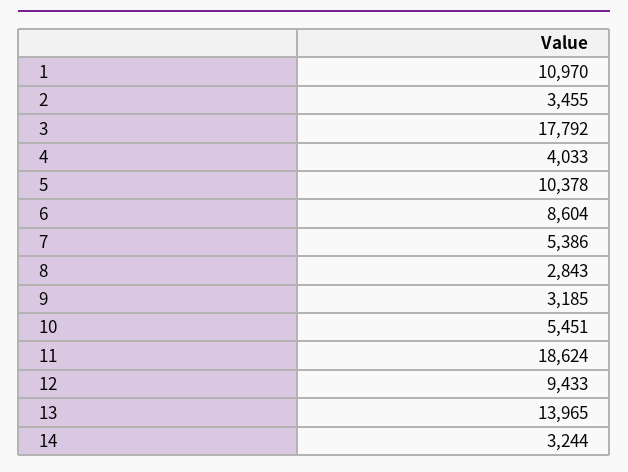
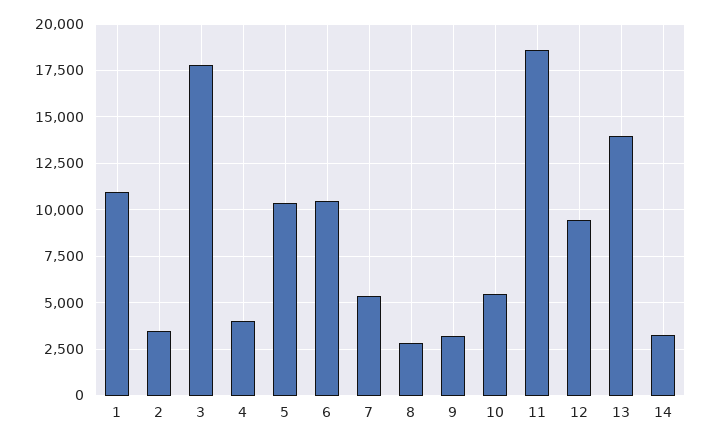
  {
    "1": 10970,
    "2": 3455,
    "3": 17792,
    "4": 4033,
    "5": 10378,
-   "6": 8604,
+   "6": 10500,
    "7": 5386,
    "8": 2843,
    "9": 3185,
    "10": 5451,
    "11": 18624,
    "12": 9433,
    "13": 13965,
    "14": 3244
  }

